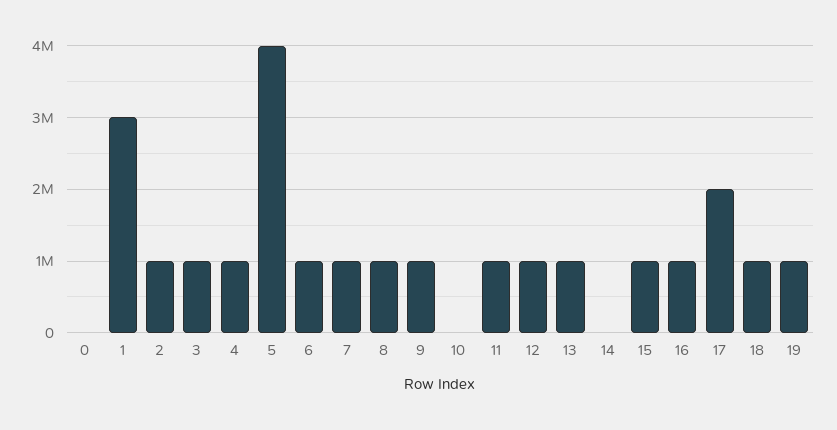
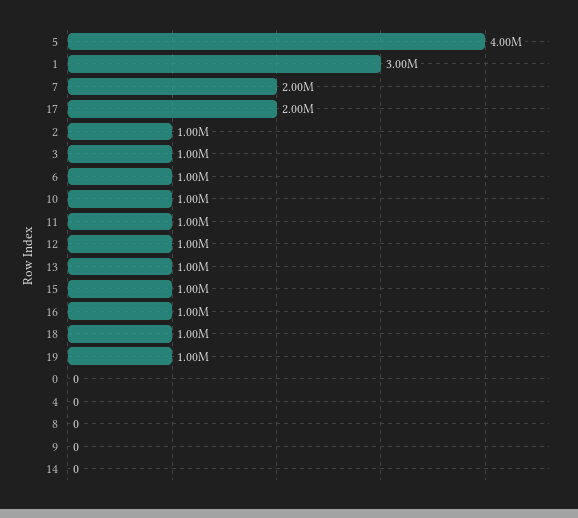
  {
    "0": 0,
    "1": 3000000,
    "2": 1000000,
    "3": 1000000,
-   "4": 1000000,
+   "4": 0,
    "5": 4000000,
    "6": 1000000,
-   "7": 1000000,
+   "7": 2000000,
-   "8": 1000000,
+   "8": 0,
-   "9": 1000000,
+   "9": 0,
-   "10": 0,
+   "10": 1000000,
    "11": 1000000,
    "12": 1000000,
    "13": 1000000,
    "14": 0,
    "15": 1000000,
    "16": 1000000,
    "17": 2000000,
    "18": 1000000,
    "19": 1000000
  }

